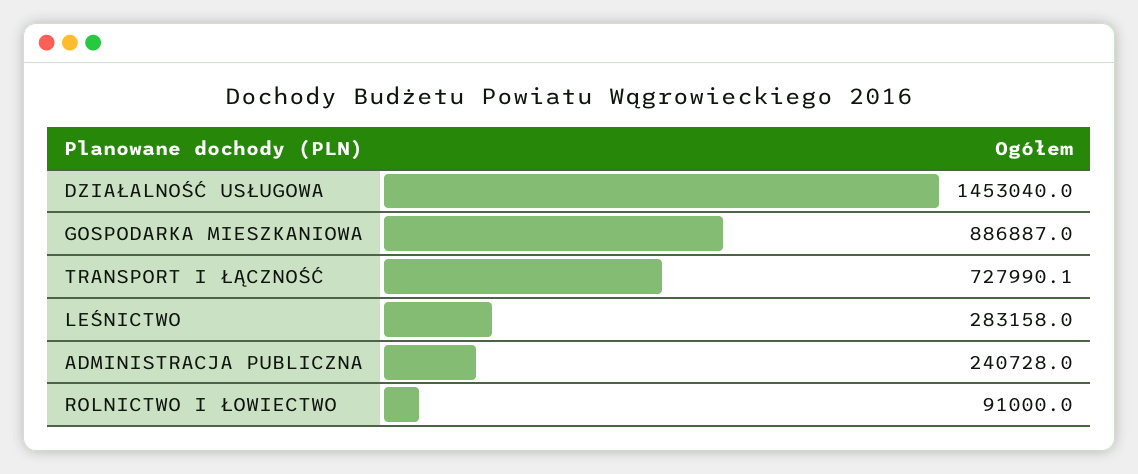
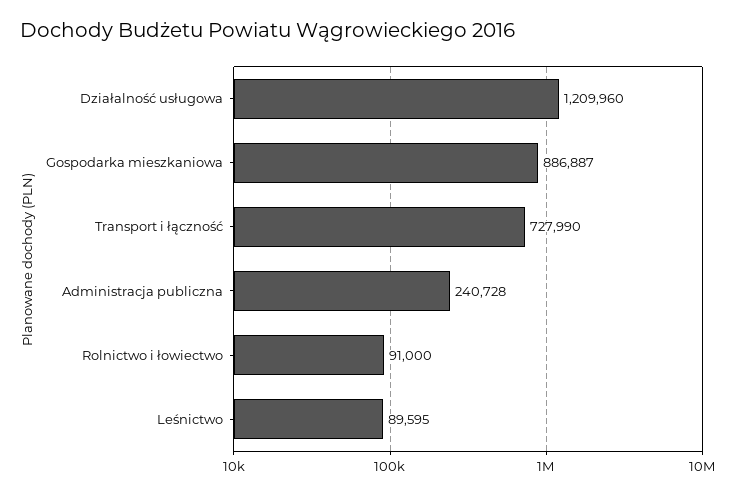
  {
-   "DZIAŁALNOŚĆ USŁUGOWA": 1453040,
+   "DZIAŁALNOŚĆ USŁUGOWA": 1209960,
    "GOSPODARKA MIESZKANIOWA": 886887,
    "TRANSPORT I ŁĄCZNOŚĆ": 727990.1,
-   "LEŚNICTWO": 283158,
+   "LEŚNICTWO": 89595,
    "ADMINISTRACJA PUBLICZNA": 240728,
    "ROLNICTWO I ŁOWIECTWO": 91000
  }

